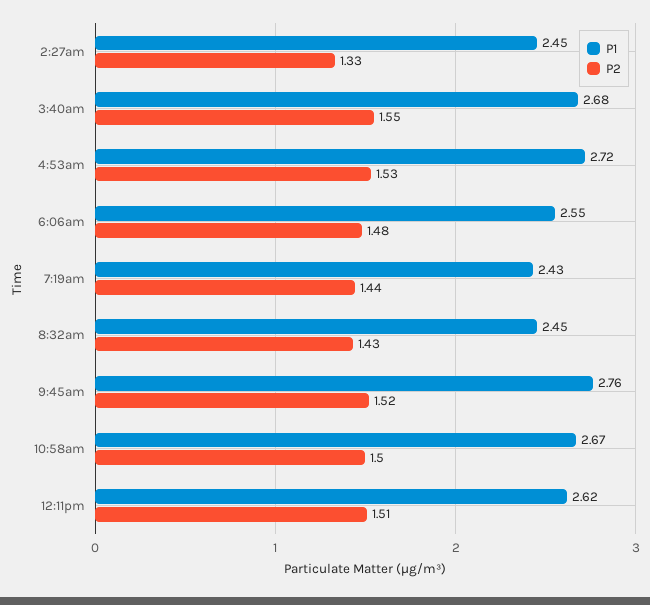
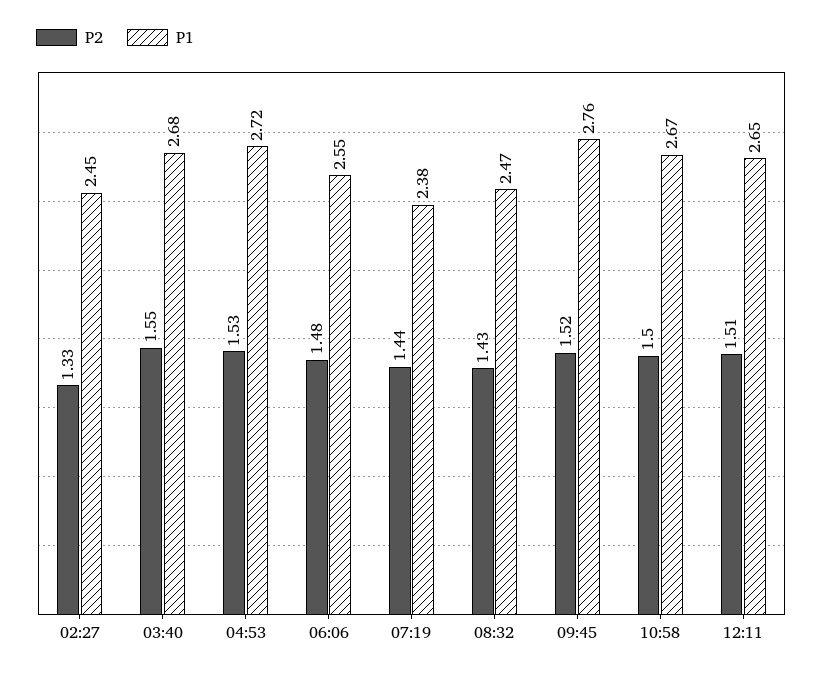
  {
    "P1": {
      "2:27am": 2.45,
      "3:40am": 2.68,
      "4:53am": 2.72,
      "6:06am": 2.55,
-     "7:19am": 2.43,
+     "7:19am": 2.38,
-     "8:32am": 2.45,
+     "8:32am": 2.47,
      "9:45am": 2.76,
      "10:58am": 2.67,
-     "12:11pm": 2.62
+     "12:11pm": 2.65
    },
    "P2": {
      "2:27am": 1.33,
      "3:40am": 1.55,
      "4:53am": 1.53,
      "6:06am": 1.48,
      "7:19am": 1.44,
      "8:32am": 1.43,
      "9:45am": 1.52,
      "10:58am": 1.5,
      "12:11pm": 1.51
    }
  }

